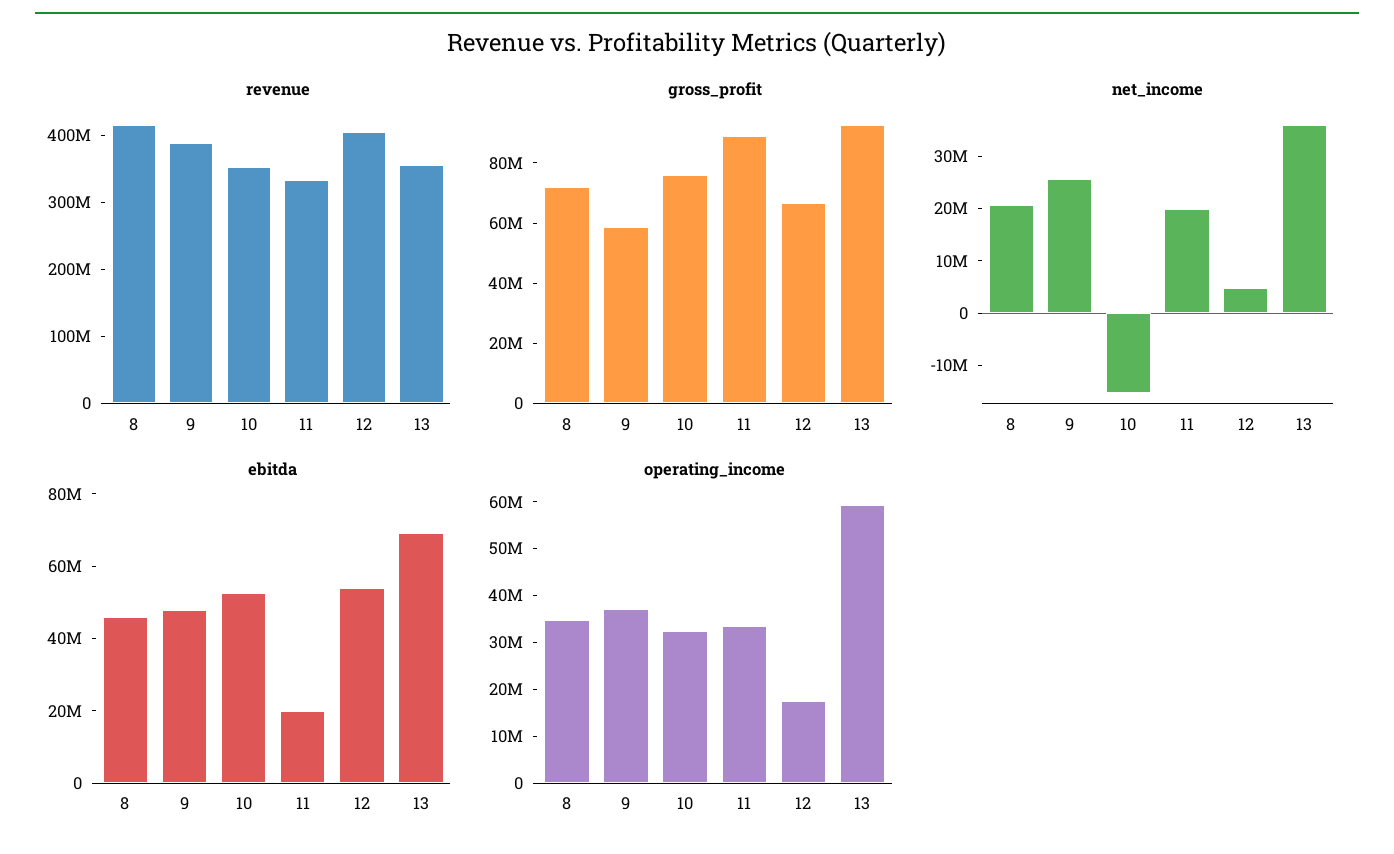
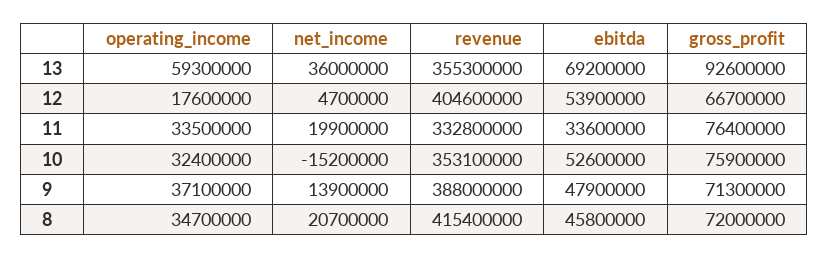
  {
    "revenue": {
      "8": 415400000,
      "9": 388000000,
      "10": 353100000,
      "11": 332800000,
      "12": 404600000,
      "13": 355300000
    },
    "gross_profit": {
      "8": 72000000,
-     "9": 60000000,
+     "9": 71300000,
      "10": 75900000,
-     "11": 90000000,
+     "11": 76400000,
      "12": 66700000,
      "13": 92600000
    },
    "net_income": {
      "8": 20700000,
-     "9": 26000000,
+     "9": 13900000,
      "10": -15200000,
      "11": 19900000,
      "12": 4700000,
      "13": 36000000
    },
    "ebitda": {
      "8": 45800000,
      "9": 47900000,
      "10": 52600000,
-     "11": 20000000,
+     "11": 33600000,
      "12": 53900000,
      "13": 69200000
    },
    "operating_income": {
      "8": 34700000,
      "9": 37100000,
      "10": 32400000,
      "11": 33500000,
      "12": 17600000,
      "13": 59300000
    }
  }

